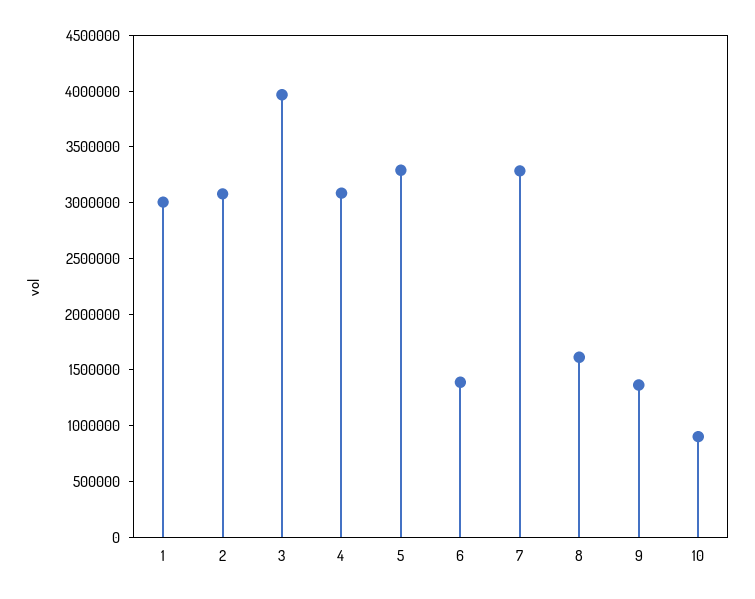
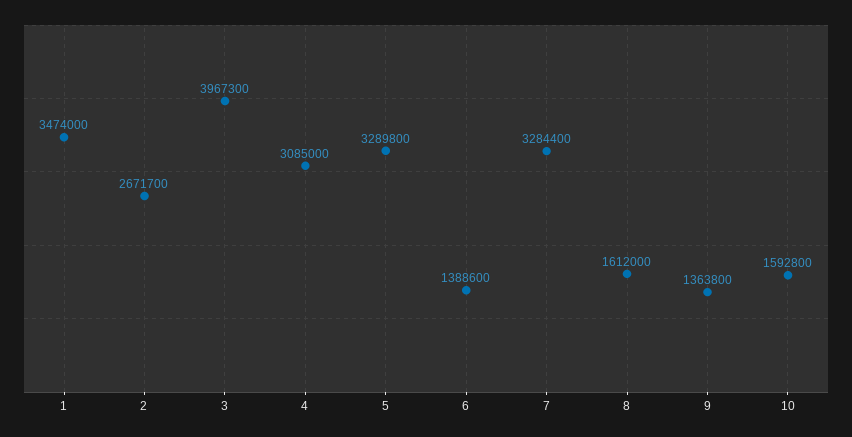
  {
-   "1": 3000000,
+   "1": 3474000,
-   "2": 3100000,
+   "2": 2671700,
    "3": 3967300,
    "4": 3085000,
    "5": 3289800,
    "6": 1388600,
    "7": 3284400,
    "8": 1612000,
    "9": 1363800,
-   "10": 900000
+   "10": 1592800
  }

